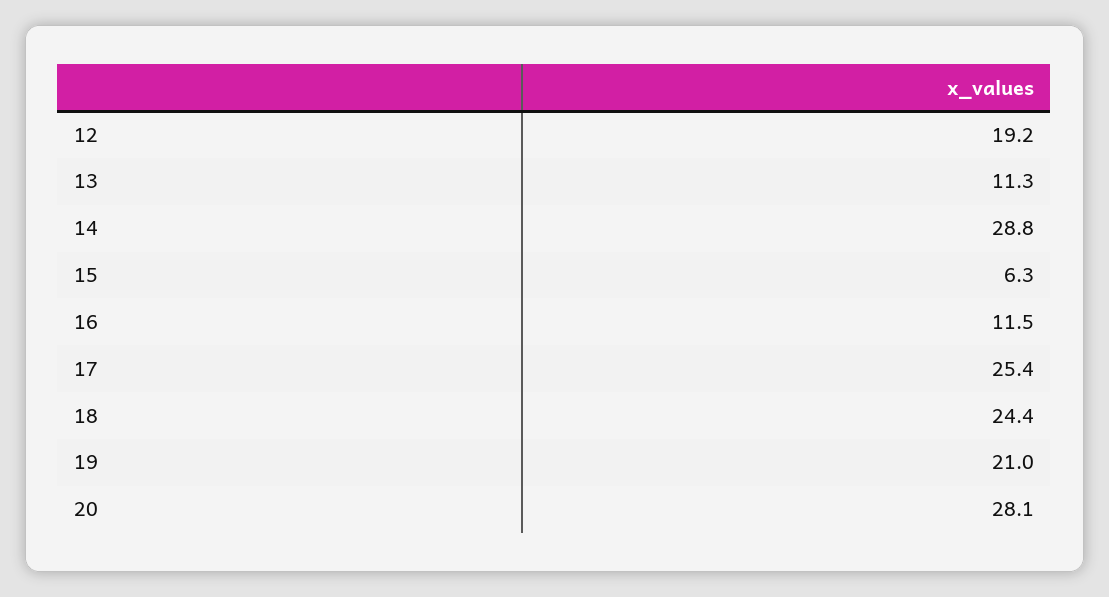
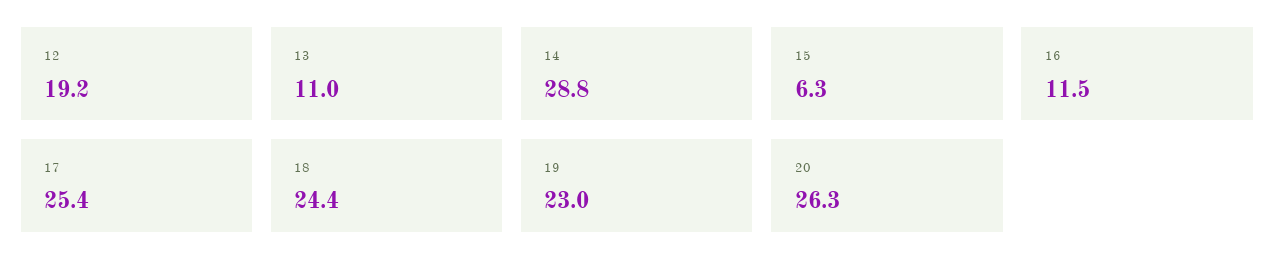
  {
    "12": 19.2,
-   "13": 11.3,
+   "13": 11,
    "14": 28.8,
    "15": 6.3,
    "16": 11.5,
    "17": 25.4,
    "18": 24.4,
-   "19": 21,
+   "19": 23,
-   "20": 28.1
+   "20": 26.3
  }

